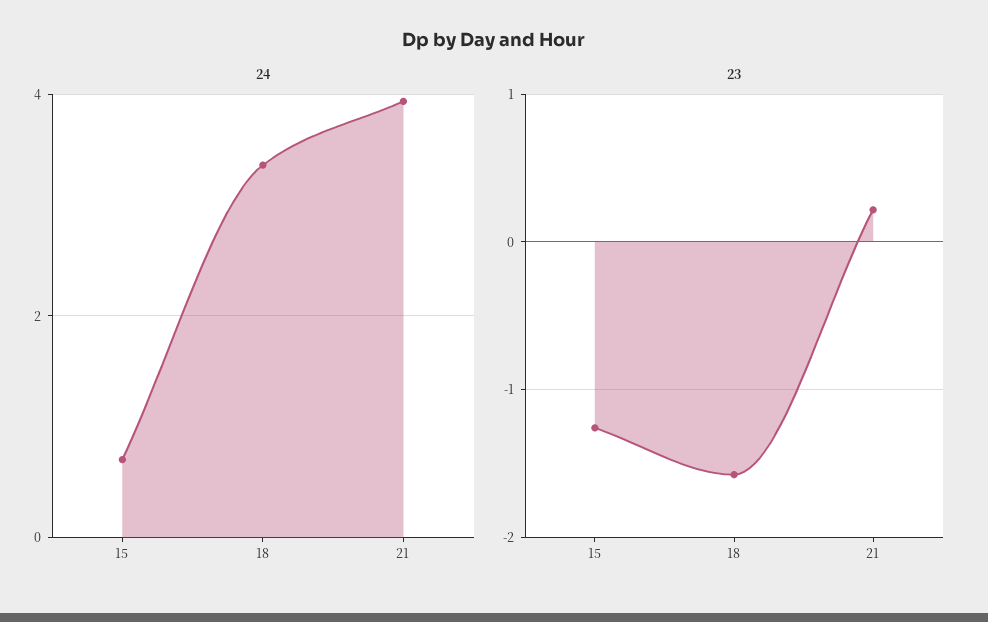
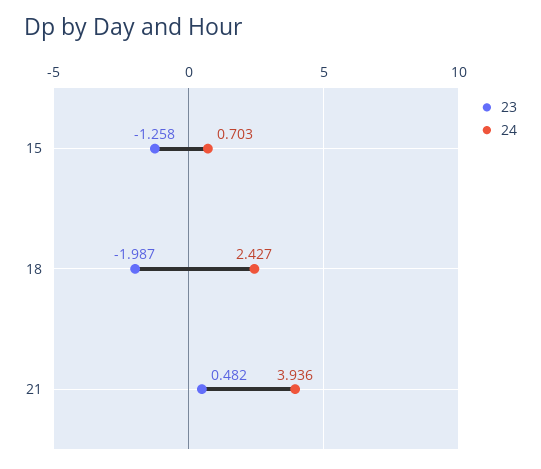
  {
    "24": {
      "15": 0.703,
-     "18": 3.4,
+     "18": 2.427,
      "21": 3.936
    },
    "23": {
      "15": -1.258,
-     "18": -1.6,
+     "18": -1.987,
-     "21": 0.2
+     "21": 0.482
    }
  }

